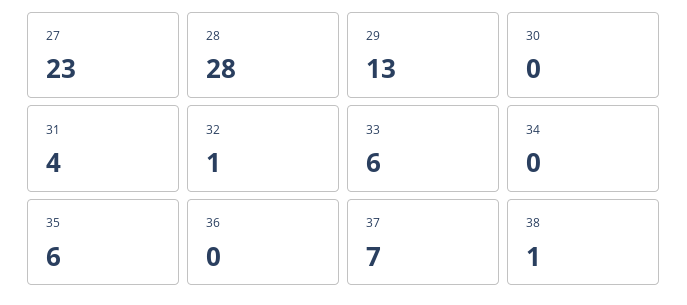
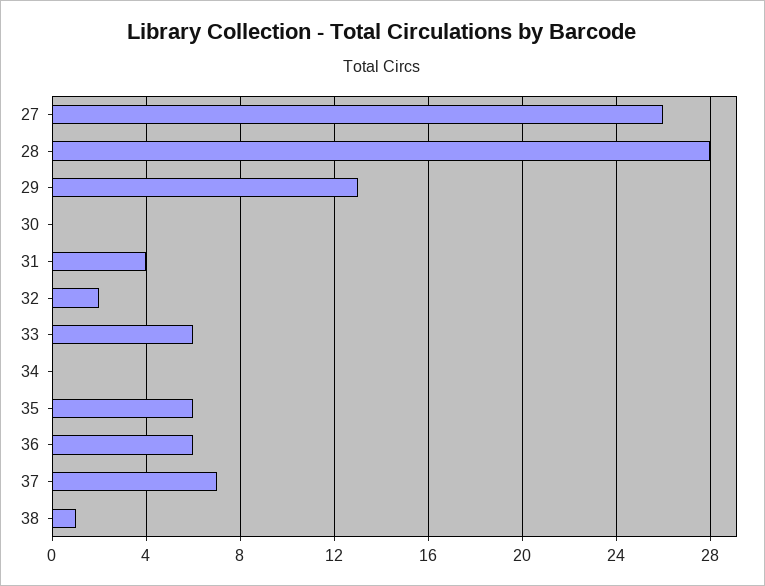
  {
-   "27": 23,
+   "27": 26,
    "28": 28,
    "29": 13,
    "30": 0,
    "31": 4,
-   "32": 1,
+   "32": 2,
    "33": 6,
    "34": 0,
    "35": 6,
-   "36": 0,
+   "36": 6,
    "37": 7,
    "38": 1
  }

